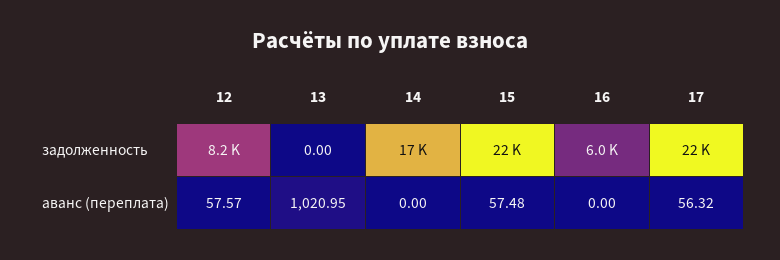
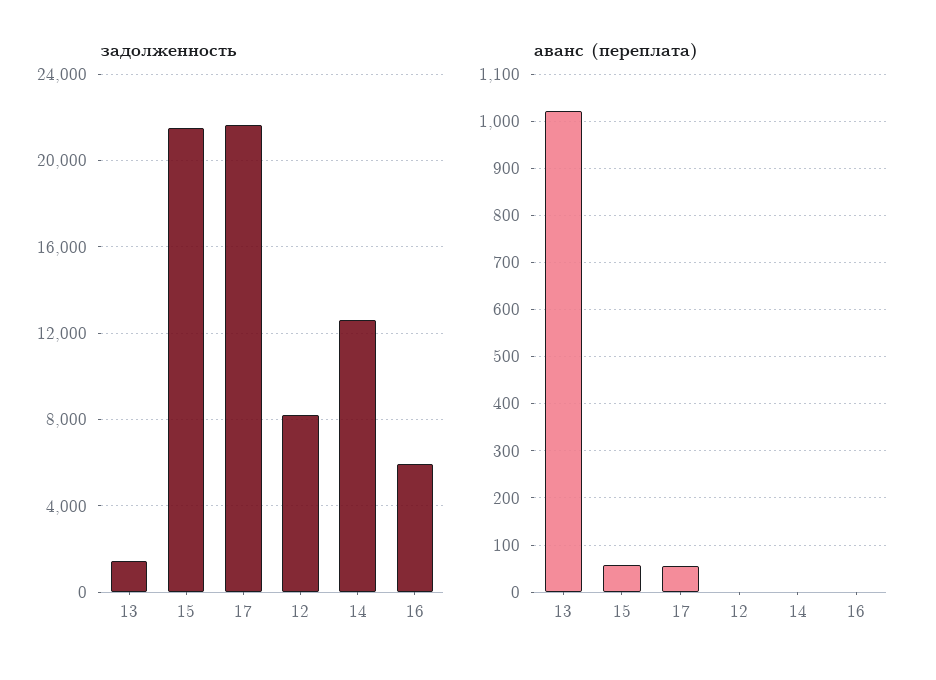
  {
    "задолженность": {
      "12": 8200,
-     "13": 0,
+     "13": 1500,
-     "14": 17000,
+     "14": 12500,
      "15": 22000,
      "16": 6000,
      "17": 22000
    },
    "аванс (переплата)": {
-     "12": 57.57,
+     "12": 0,
      "13": 1020.95,
      "14": 0,
      "15": 57.48,
      "16": 0,
      "17": 56.32
    }
  }

